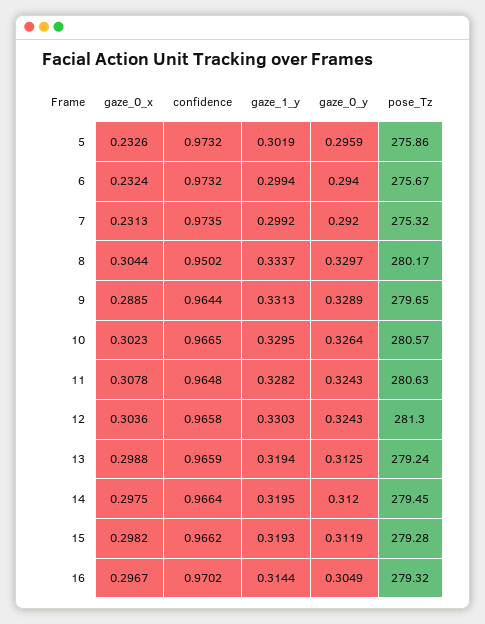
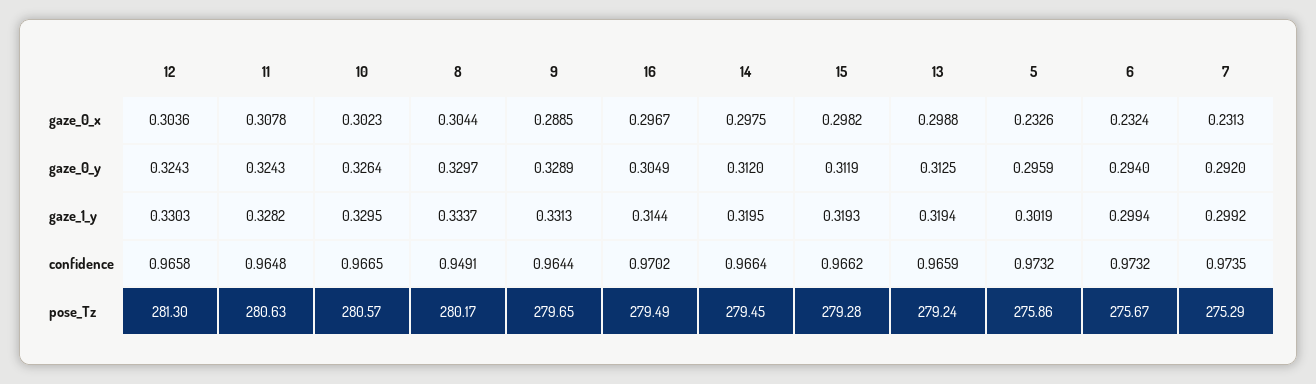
  {
    "gaze_0_x": {
      "5": 0.2326,
      "6": 0.2324,
      "7": 0.2313,
      "8": 0.3044,
      "9": 0.2885,
      "10": 0.3023,
      "11": 0.3078,
      "12": 0.3036,
      "13": 0.2988,
      "14": 0.2975,
      "15": 0.2982,
      "16": 0.2967
    },
    "confidence": {
      "5": 0.9732,
      "6": 0.9732,
      "7": 0.9735,
-     "8": 0.9502,
+     "8": 0.9491,
      "9": 0.9644,
      "10": 0.9665,
      "11": 0.9648,
      "12": 0.9658,
      "13": 0.9659,
      "14": 0.9664,
      "15": 0.9662,
      "16": 0.9702
    },
    "gaze_1_y": {
      "5": 0.3019,
      "6": 0.2994,
      "7": 0.2992,
      "8": 0.3337,
      "9": 0.3313,
      "10": 0.3295,
      "11": 0.3282,
      "12": 0.3303,
      "13": 0.3194,
      "14": 0.3195,
      "15": 0.3193,
      "16": 0.3144
    },
    "gaze_0_y": {
      "5": 0.2959,
      "6": 0.294,
      "7": 0.292,
      "8": 0.3297,
      "9": 0.3289,
      "10": 0.3264,
      "11": 0.3243,
      "12": 0.3243,
      "13": 0.3125,
      "14": 0.312,
      "15": 0.3119,
      "16": 0.3049
    },
    "pose_Tz": {
      "5": 275.86,
      "6": 275.67,
-     "7": 275.32,
+     "7": 275.29,
      "8": 280.17,
      "9": 279.65,
      "10": 280.57,
      "11": 280.63,
      "12": 281.3,
      "13": 279.24,
      "14": 279.45,
      "15": 279.28,
-     "16": 279.32
+     "16": 279.49
    }
  }

